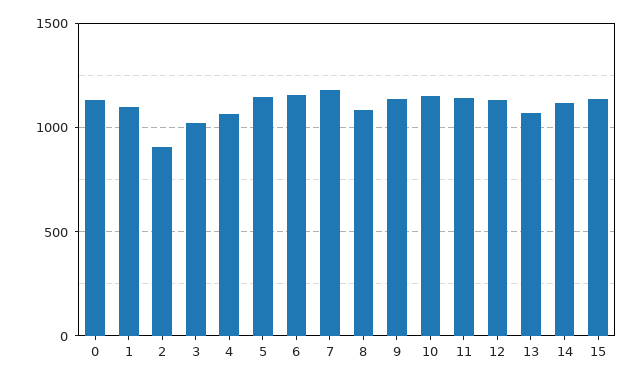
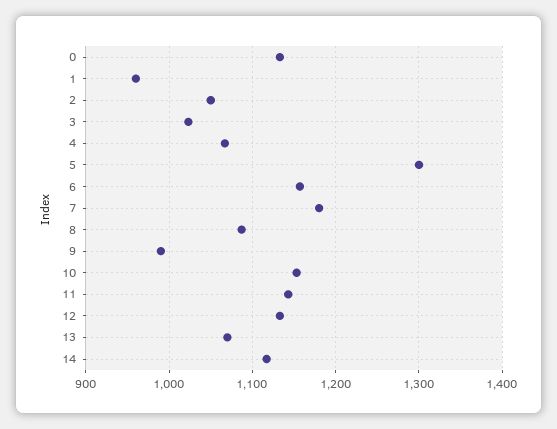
  {
    "0": 1130,
-   "1": 1100,
+   "1": 960,
-   "2": 900,
+   "2": 1050,
    "3": 1020,
    "4": 1070,
-   "5": 1150,
+   "5": 1300,
    "6": 1160,
    "7": 1180,
    "8": 1090,
-   "9": 1150,
+   "9": 990,
    "10": 1150,
    "11": 1140,
    "12": 1130,
    "13": 1070,
-   "14": 1120,
+   "14": 1120
-   "15": 1150
  }

